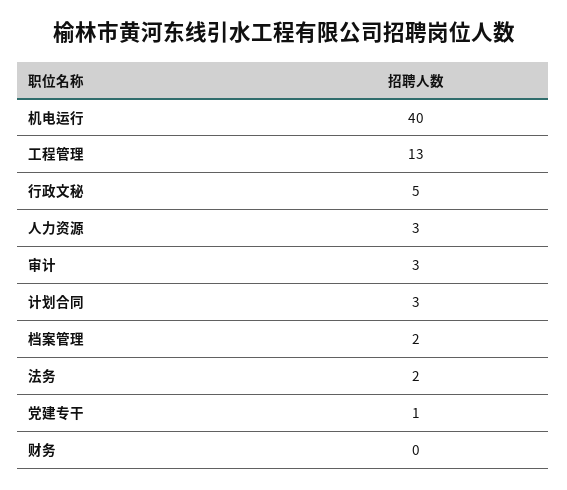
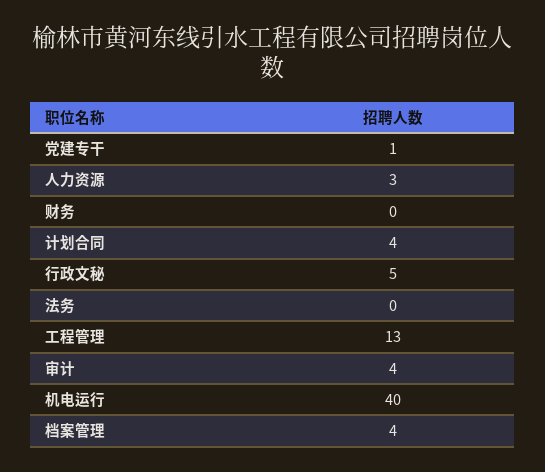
  {
    "机电运行": 40,
    "工程管理": 13,
    "行政文秘": 5,
    "人力资源": 3,
-   "审计": 3,
+   "审计": 4,
-   "计划合同": 3,
+   "计划合同": 4,
-   "档案管理": 2,
+   "档案管理": 4,
-   "法务": 2,
+   "法务": 0,
    "党建专干": 1,
    "财务": 0
  }

